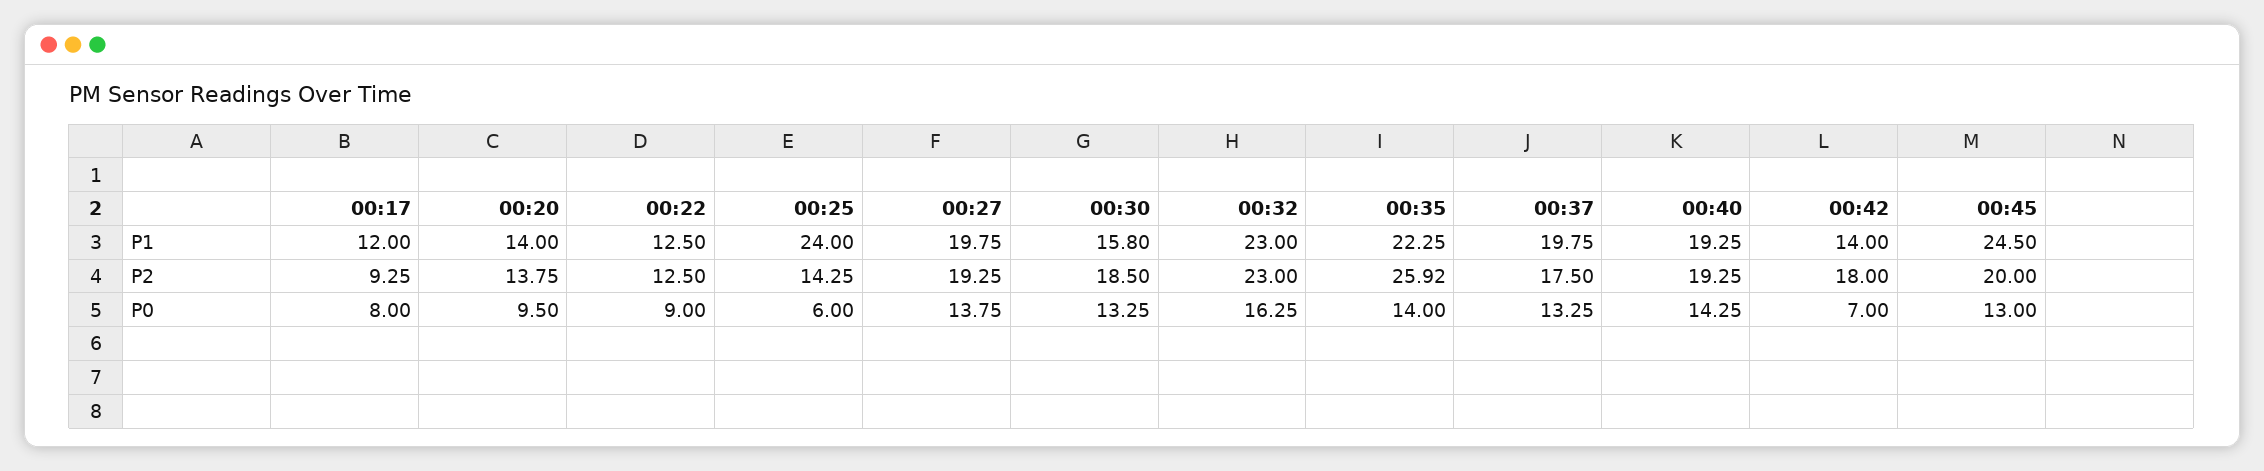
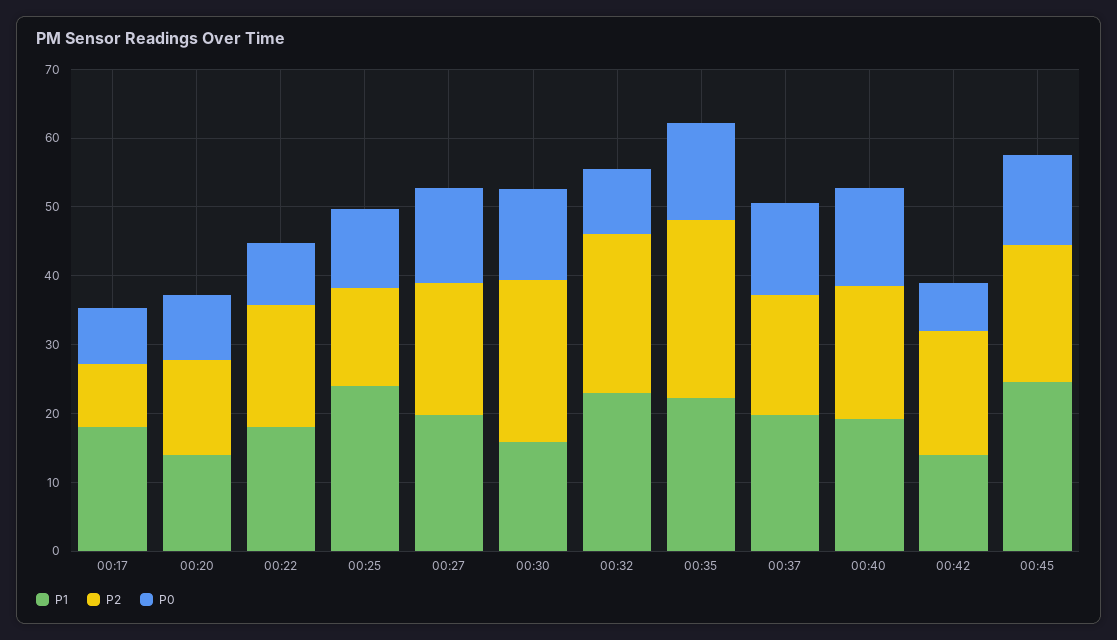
  {
    "P1": {
-     "00:17": 12,
+     "00:17": 18,
      "00:20": 14,
-     "00:22": 12.5,
+     "00:22": 18,
      "00:25": 24,
      "00:27": 19.75,
      "00:30": 15.8,
      "00:32": 23,
      "00:35": 22.25,
      "00:37": 19.75,
      "00:40": 19.25,
      "00:42": 14,
      "00:45": 24.5
    },
    "P2": {
      "00:17": 9.25,
      "00:20": 13.75,
-     "00:22": 12.5,
+     "00:22": 18,
      "00:25": 14.25,
      "00:27": 19.25,
-     "00:30": 18.5,
+     "00:30": 24,
      "00:32": 23,
      "00:35": 25.92,
      "00:37": 17.5,
      "00:40": 19.25,
      "00:42": 18,
      "00:45": 20
    },
    "P0": {
      "00:17": 8,
      "00:20": 9.5,
      "00:22": 9,
-     "00:25": 6,
+     "00:25": 12,
      "00:27": 13.75,
      "00:30": 13.25,
-     "00:32": 16.25,
+     "00:32": 10,
      "00:35": 14,
      "00:37": 13.25,
      "00:40": 14.25,
      "00:42": 7,
      "00:45": 13
    }
  }

